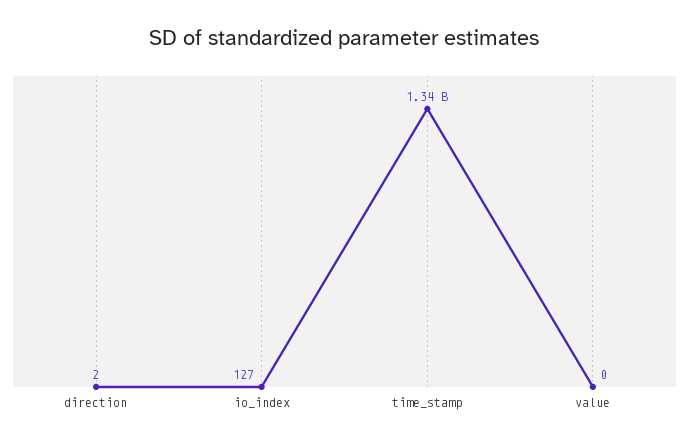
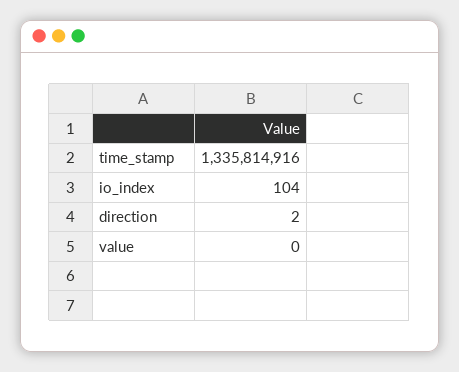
  {
    "direction": 2,
-   "io_index": 127,
+   "io_index": 104,
    "time_stamp": 1335814916,
    "value": 0
  }

